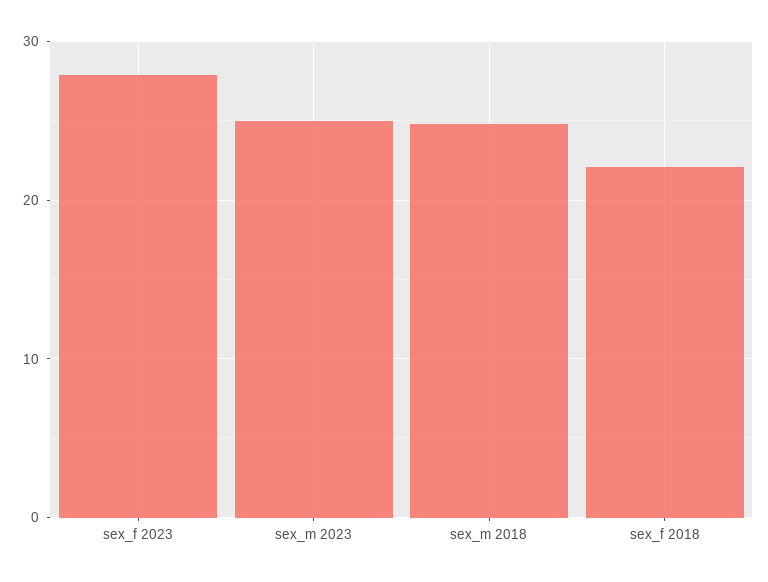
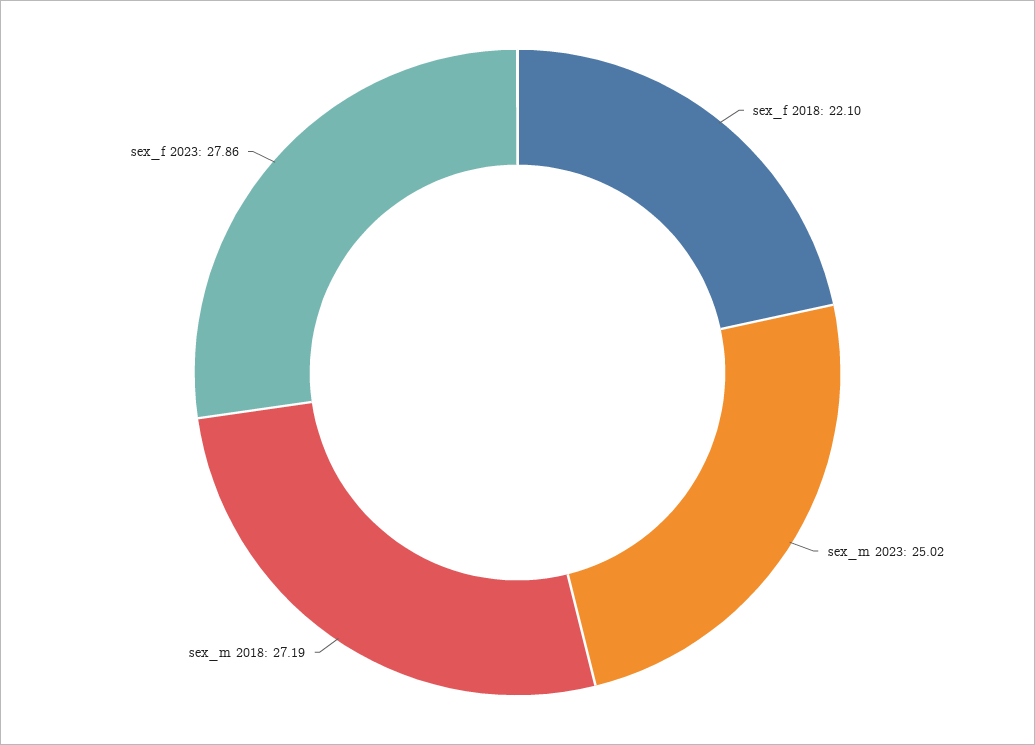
  {
    "sex_f 2023": 27.86,
    "sex_m 2023": 25.02,
-   "sex_m 2018": 25,
+   "sex_m 2018": 27.19,
    "sex_f 2018": 22.1
  }

